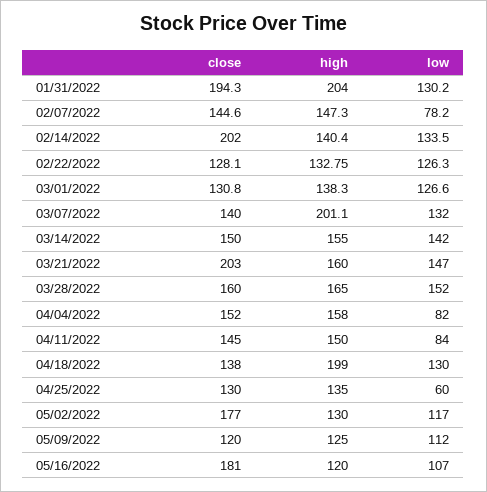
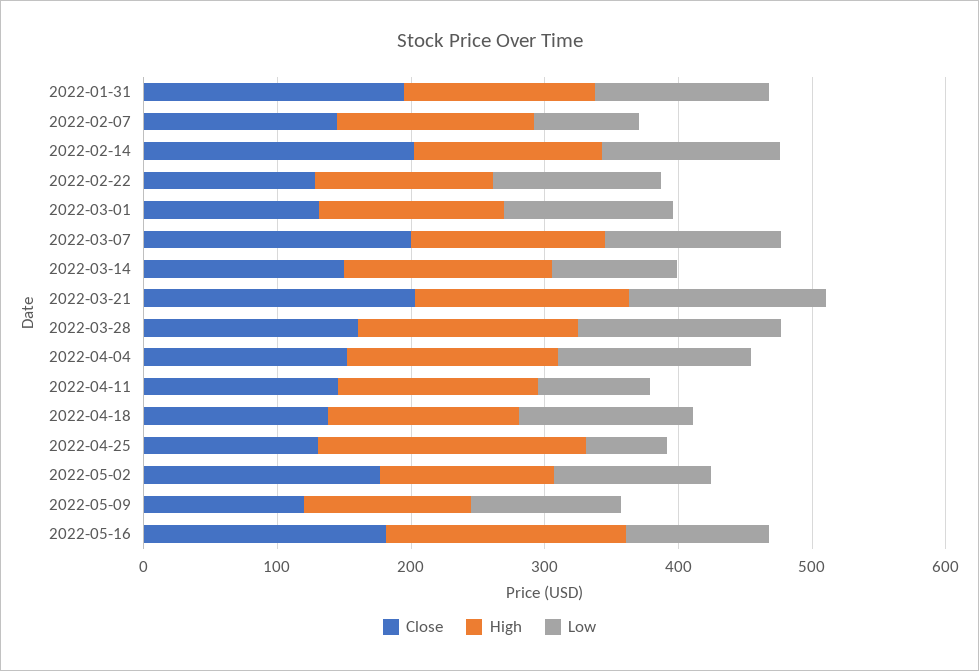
  {
    "close": {
      "01/31/2022": 194.3,
      "02/07/2022": 144.6,
      "02/14/2022": 202,
      "02/22/2022": 128.1,
      "03/01/2022": 130.8,
-     "03/07/2022": 140,
+     "03/07/2022": 200,
      "03/14/2022": 150,
      "03/21/2022": 203,
      "03/28/2022": 160,
      "04/04/2022": 152,
      "04/11/2022": 145,
      "04/18/2022": 138,
      "04/25/2022": 130,
      "05/02/2022": 177,
      "05/09/2022": 120,
      "05/16/2022": 181
    },
    "high": {
-     "01/31/2022": 204,
+     "01/31/2022": 140,
      "02/07/2022": 147.3,
      "02/14/2022": 140.4,
      "02/22/2022": 132.75,
      "03/01/2022": 138.3,
-     "03/07/2022": 201.1,
+     "03/07/2022": 140,
      "03/14/2022": 155,
      "03/21/2022": 160,
      "03/28/2022": 165,
      "04/04/2022": 158,
      "04/11/2022": 150,
-     "04/18/2022": 199,
+     "04/18/2022": 140,
-     "04/25/2022": 135,
+     "04/25/2022": 200,
      "05/02/2022": 130,
      "05/09/2022": 125,
-     "05/16/2022": 120
+     "05/16/2022": 180
    },
    "low": {
      "01/31/2022": 130.2,
      "02/07/2022": 78.2,
      "02/14/2022": 133.5,
      "02/22/2022": 126.3,
      "03/01/2022": 126.6,
      "03/07/2022": 132,
-     "03/14/2022": 142,
+     "03/14/2022": 100,
      "03/21/2022": 147,
      "03/28/2022": 152,
-     "04/04/2022": 82,
+     "04/04/2022": 140,
      "04/11/2022": 84,
      "04/18/2022": 130,
      "04/25/2022": 60,
      "05/02/2022": 117,
      "05/09/2022": 112,
      "05/16/2022": 107
    }
  }

